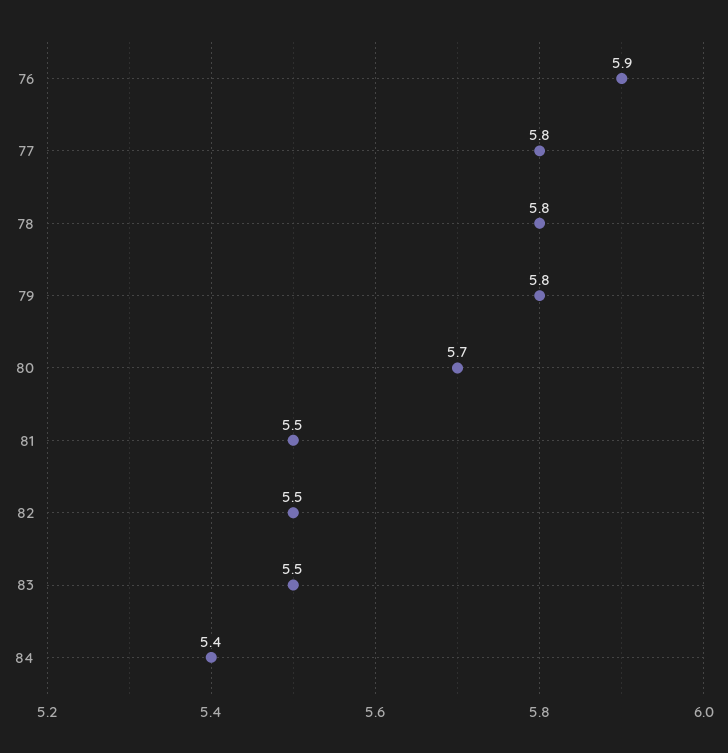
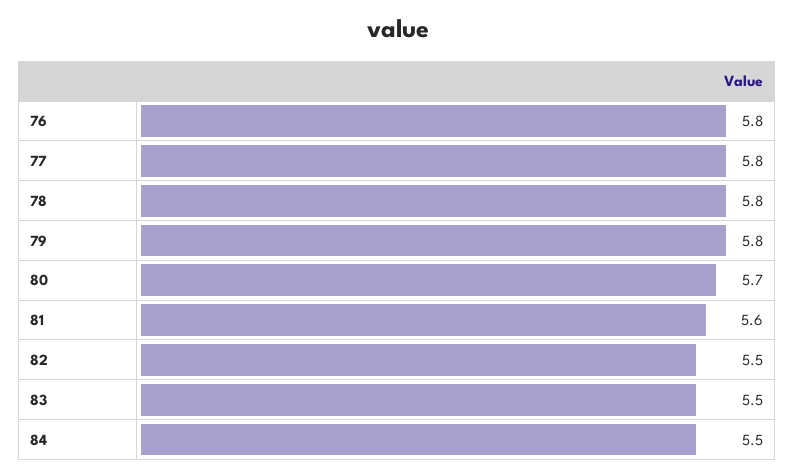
  {
-   "76": 5.9,
+   "76": 5.8,
    "77": 5.8,
    "78": 5.8,
    "79": 5.8,
    "80": 5.7,
-   "81": 5.5,
+   "81": 5.6,
    "82": 5.5,
    "83": 5.5,
-   "84": 5.4
+   "84": 5.5
  }

